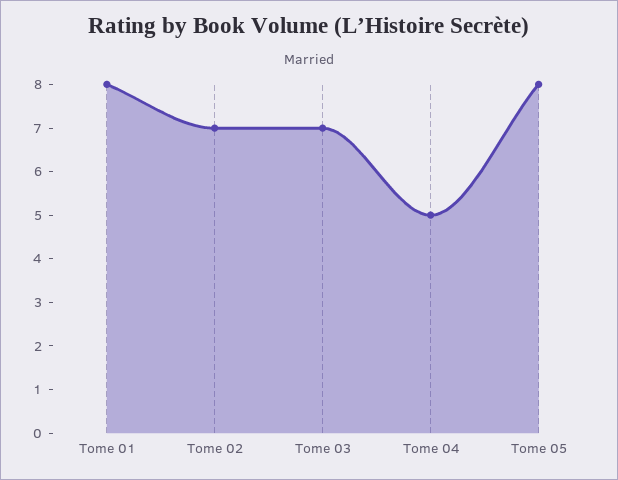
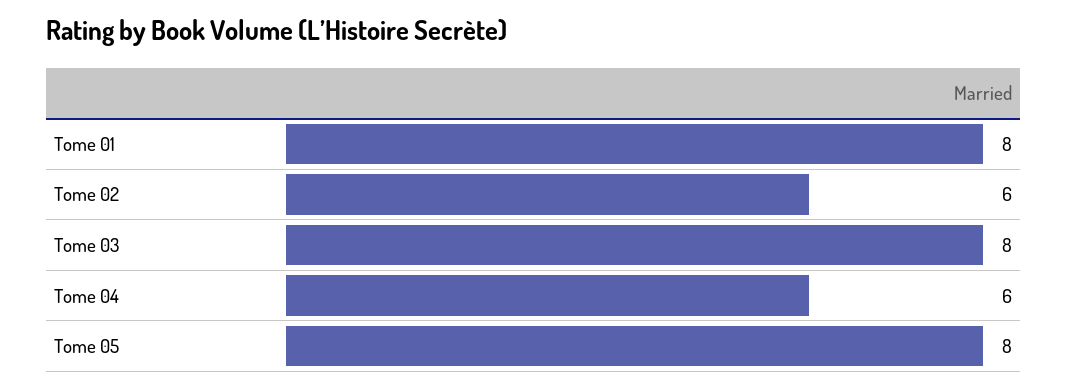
  {
    "Tome 01": 8,
-   "Tome 02": 7,
+   "Tome 02": 6,
-   "Tome 03": 7,
+   "Tome 03": 8,
-   "Tome 04": 5,
+   "Tome 04": 6,
    "Tome 05": 8
  }

